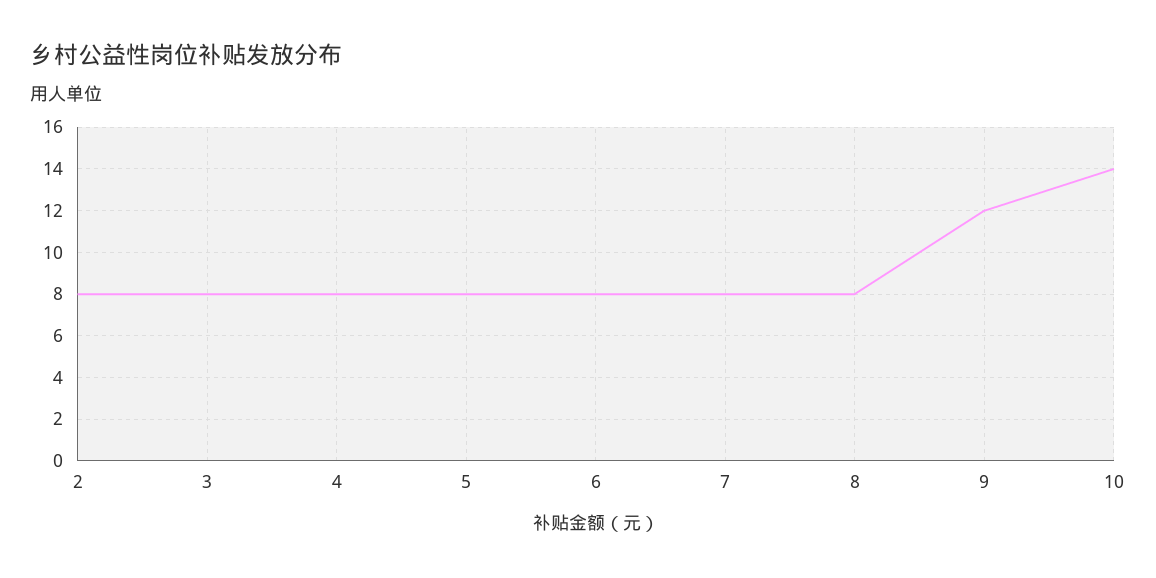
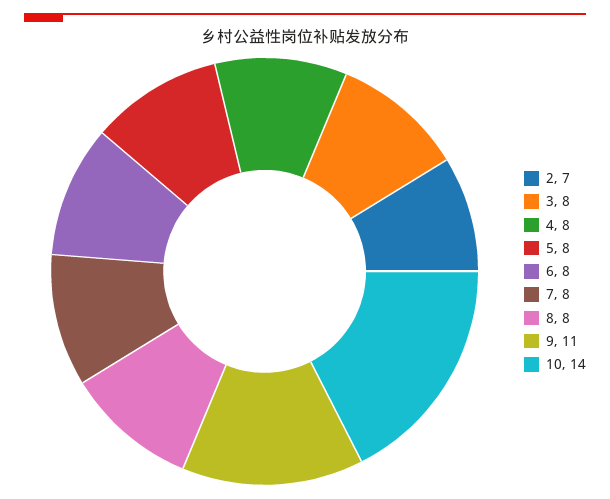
  {
-   "2": 8,
+   "2": 7,
    "3": 8,
    "4": 8,
    "5": 8,
    "6": 8,
    "7": 8,
    "8": 8,
-   "9": 12,
+   "9": 11,
    "10": 14
  }

